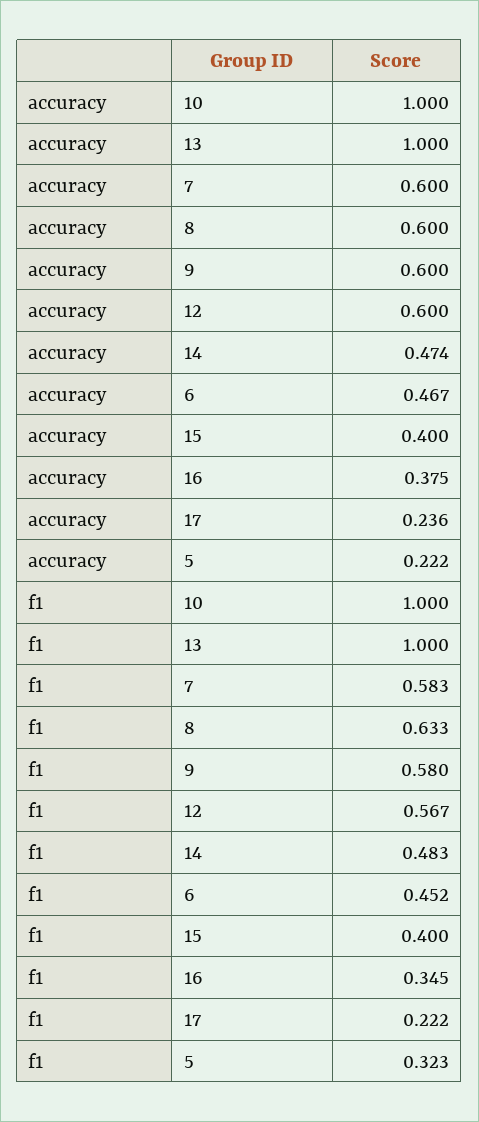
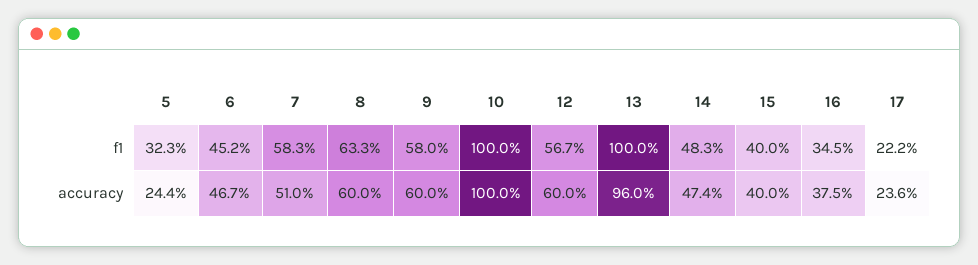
  {
    "accuracy": {
      "10": 1,
-     "13": 1,
+     "13": 0.96,
-     "7": 0.6,
+     "7": 0.51,
      "8": 0.6,
      "9": 0.6,
      "12": 0.6,
      "14": 0.474,
      "6": 0.467,
      "15": 0.4,
      "16": 0.375,
      "17": 0.236,
-     "5": 0.222
+     "5": 0.244
    },
    "f1": {
      "10": 1,
      "13": 1,
      "7": 0.583,
      "8": 0.633,
      "9": 0.58,
      "12": 0.567,
      "14": 0.483,
      "6": 0.452,
      "15": 0.4,
      "16": 0.345,
      "17": 0.222,
      "5": 0.323
    }
  }

